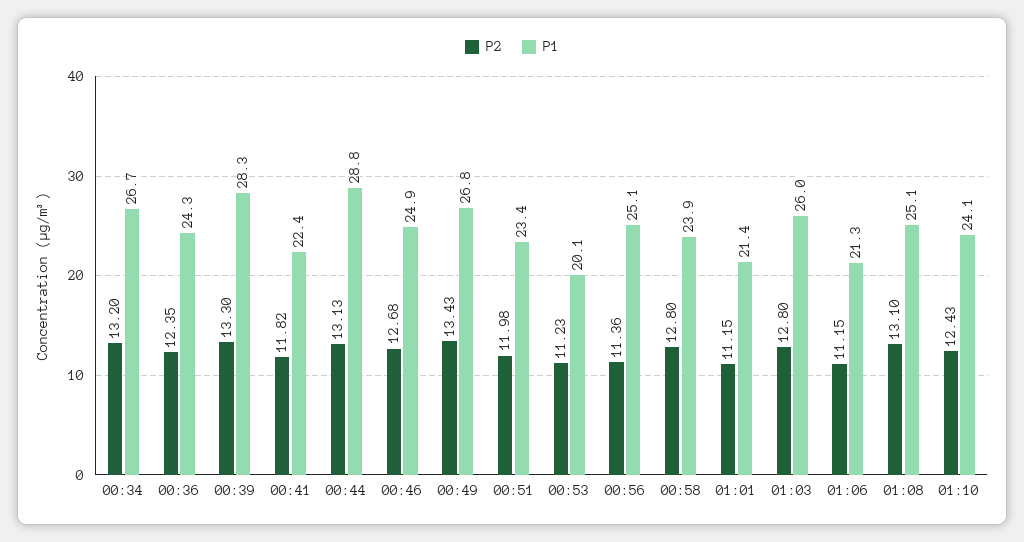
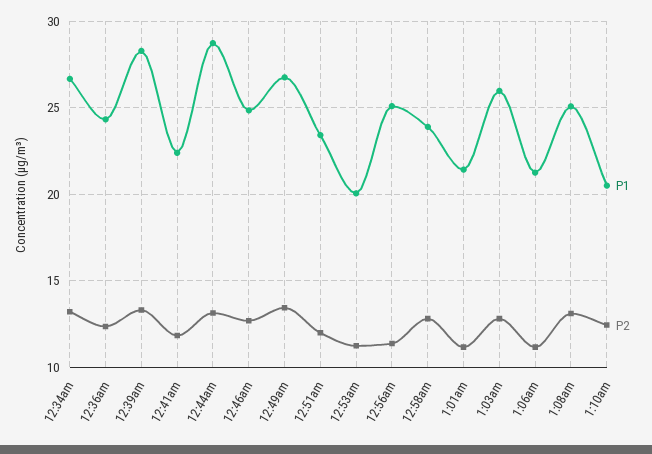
  {
    "P2": {
      "00:34": 13.2,
      "00:36": 12.35,
      "00:39": 13.3,
      "00:41": 11.82,
      "00:44": 13.13,
      "00:46": 12.68,
      "00:49": 13.43,
      "00:51": 11.98,
      "00:53": 11.23,
      "00:56": 11.36,
      "00:58": 12.8,
      "01:01": 11.15,
      "01:03": 12.8,
      "01:06": 11.15,
      "01:08": 13.1,
      "01:10": 12.43
    },
    "P1": {
      "00:34": 26.7,
      "00:36": 24.3,
      "00:39": 28.3,
      "00:41": 22.4,
      "00:44": 28.8,
      "00:46": 24.9,
      "00:49": 26.8,
      "00:51": 23.4,
      "00:53": 20.1,
      "00:56": 25.1,
      "00:58": 23.9,
      "01:01": 21.4,
      "01:03": 26,
      "01:06": 21.3,
      "01:08": 25.1,
-     "01:10": 24.1
+     "01:10": 20.5
    }
  }

